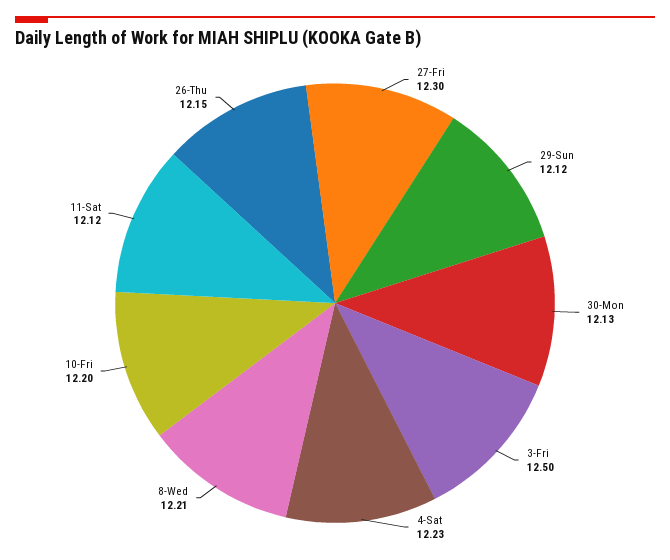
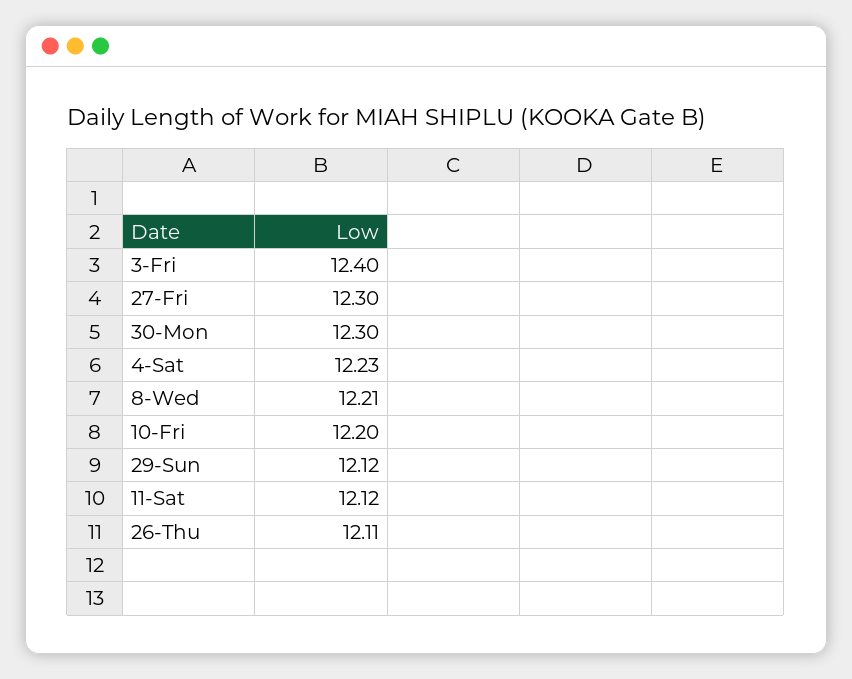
  {
    "27-Fri": 12.3,
    "29-Sun": 12.12,
-   "30-Mon": 12.13,
+   "30-Mon": 12.3,
-   "3-Fri": 12.5,
+   "3-Fri": 12.4,
    "4-Sat": 12.23,
    "8-Wed": 12.21,
    "10-Fri": 12.2,
    "11-Sat": 12.12,
-   "26-Thu": 12.15
+   "26-Thu": 12.11
  }

